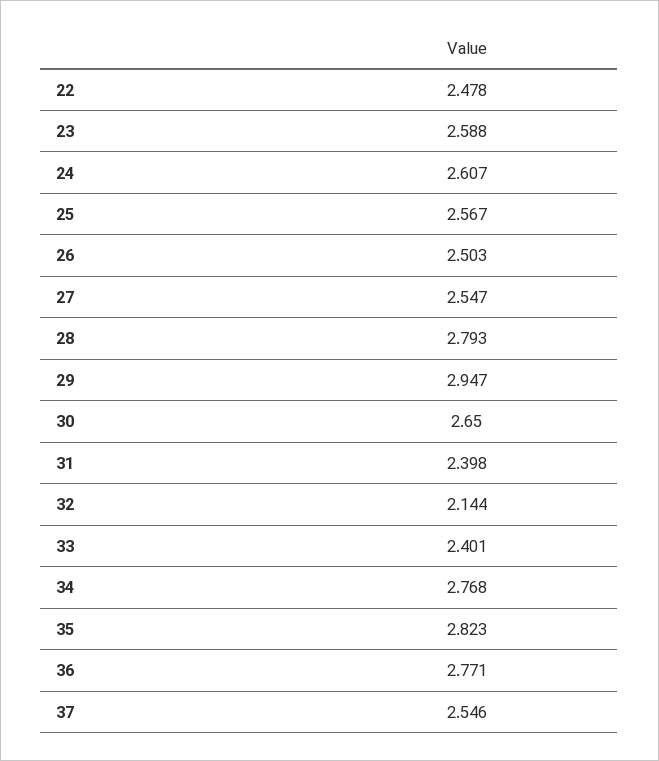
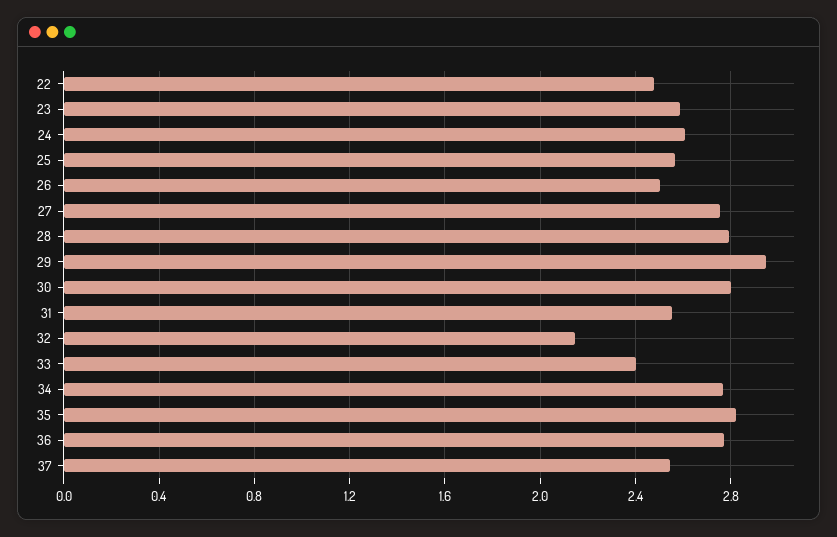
  {
    "22": 2.478,
    "23": 2.588,
    "24": 2.607,
    "25": 2.567,
    "26": 2.503,
-   "27": 2.547,
+   "27": 2.75,
    "28": 2.793,
    "29": 2.947,
-   "30": 2.65,
+   "30": 2.8,
-   "31": 2.398,
+   "31": 2.55,
    "32": 2.144,
    "33": 2.401,
    "34": 2.768,
    "35": 2.823,
    "36": 2.771,
    "37": 2.546
  }

